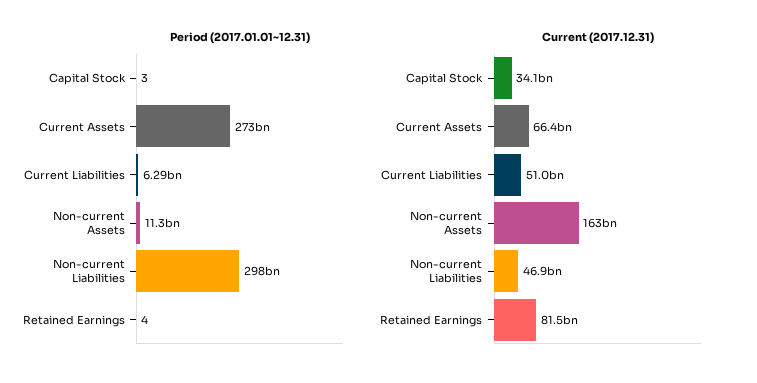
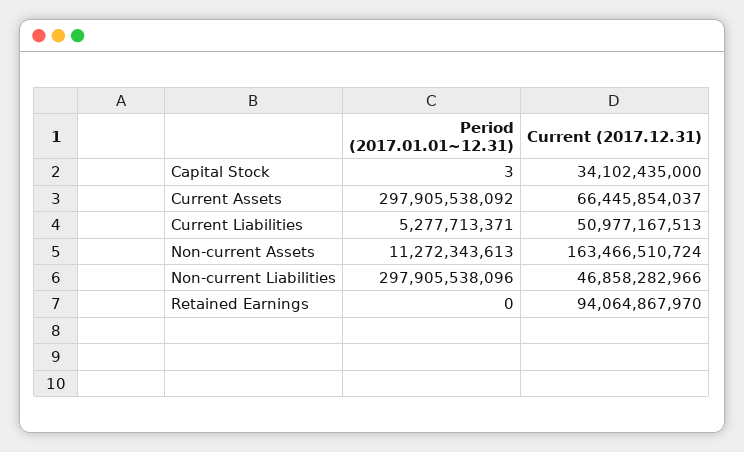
  {
    "Period (2017.01.01~12.31)": {
      "Capital Stock": 3,
-     "Current Assets": 273000000000,
+     "Current Assets": 297905538092,
-     "Current Liabilities": 6290000000,
+     "Current Liabilities": 5277713371,
      "Non-current Assets": 11272343613,
      "Non-current Liabilities": 297905538096,
-     "Retained Earnings": 4
+     "Retained Earnings": 0
    },
    "Current (2017.12.31)": {
      "Capital Stock": 34102435000,
      "Current Assets": 66445854037,
      "Current Liabilities": 50977167513,
      "Non-current Assets": 163466510724,
      "Non-current Liabilities": 46858282966,
-     "Retained Earnings": 81500000000
+     "Retained Earnings": 94064867970
    }
  }

